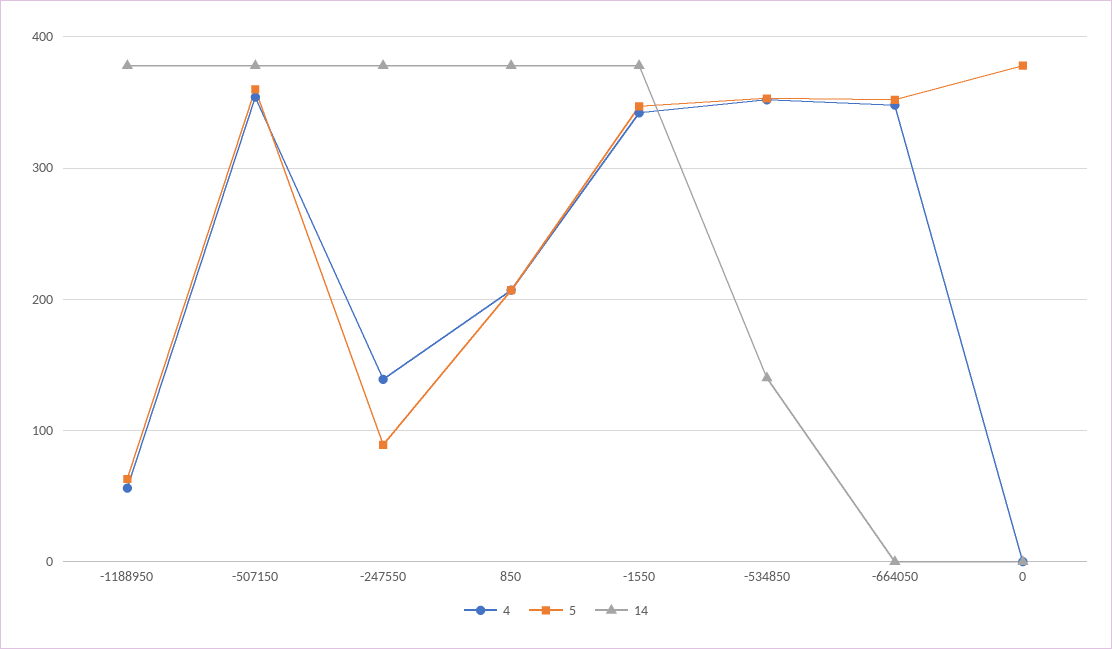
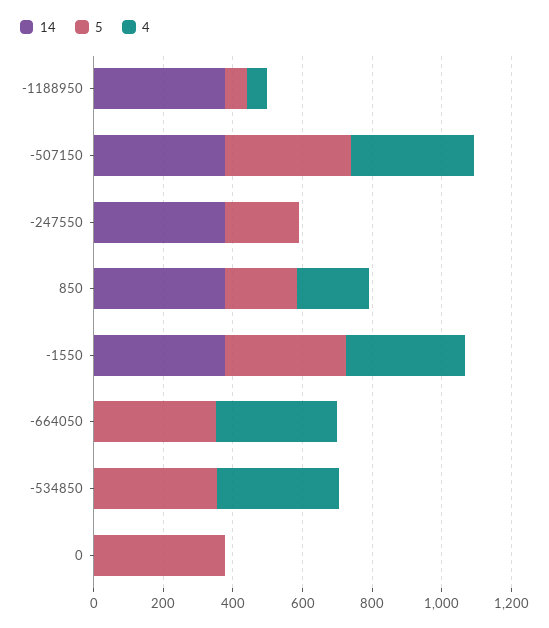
  {
    "4": {
      "-1188950": 60,
      "-507150": 350,
-     "-247550": 140,
+     "-247550": 0,
      "850": 210,
      "-1550": 340,
      "-534850": 350,
      "-664050": 350,
      "0": 0
    },
    "5": {
      "-1188950": 60,
      "-507150": 360,
-     "-247550": 90,
+     "-247550": 200,
      "850": 210,
      "-1550": 350,
      "-534850": 350,
      "-664050": 350,
      "0": 380
    },
    "14": {
      "-1188950": 380,
      "-507150": 380,
      "-247550": 380,
      "850": 380,
      "-1550": 380,
-     "-534850": 140,
+     "-534850": 0,
      "-664050": 0,
      "0": 0
    }
  }

